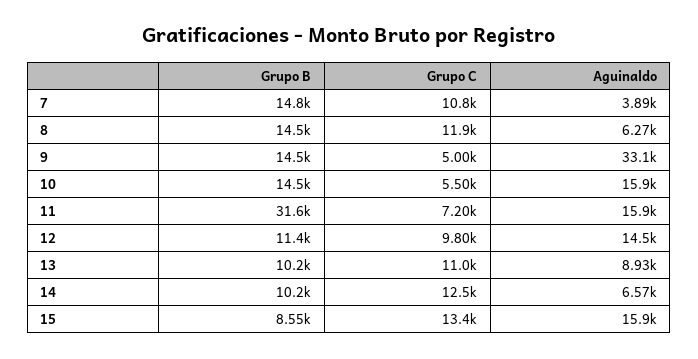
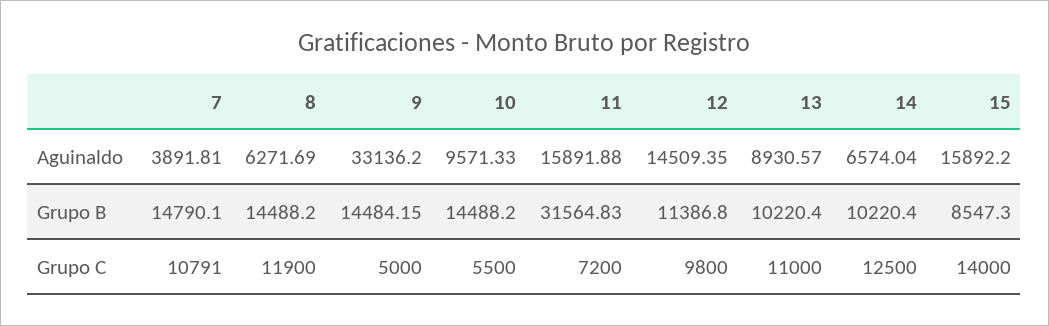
  {
    "Grupo B": {
      "7": 14790.1,
      "8": 14488.2,
      "9": 14484.15,
      "10": 14488.2,
      "11": 31564.83,
      "12": 11386.8,
      "13": 10220.4,
      "14": 10220.4,
      "15": 8547.3
    },
    "Grupo C": {
      "7": 10791,
      "8": 11900,
      "9": 5000,
      "10": 5500,
      "11": 7200,
      "12": 9800,
      "13": 11000,
      "14": 12500,
-     "15": 13400
+     "15": 14000
    },
    "Aguinaldo": {
      "7": 3891.81,
      "8": 6271.69,
      "9": 33136.2,
-     "10": 15900,
+     "10": 9571.33,
      "11": 15891.88,
      "12": 14509.35,
      "13": 8930.57,
      "14": 6574.04,
      "15": 15892.2
    }
  }

